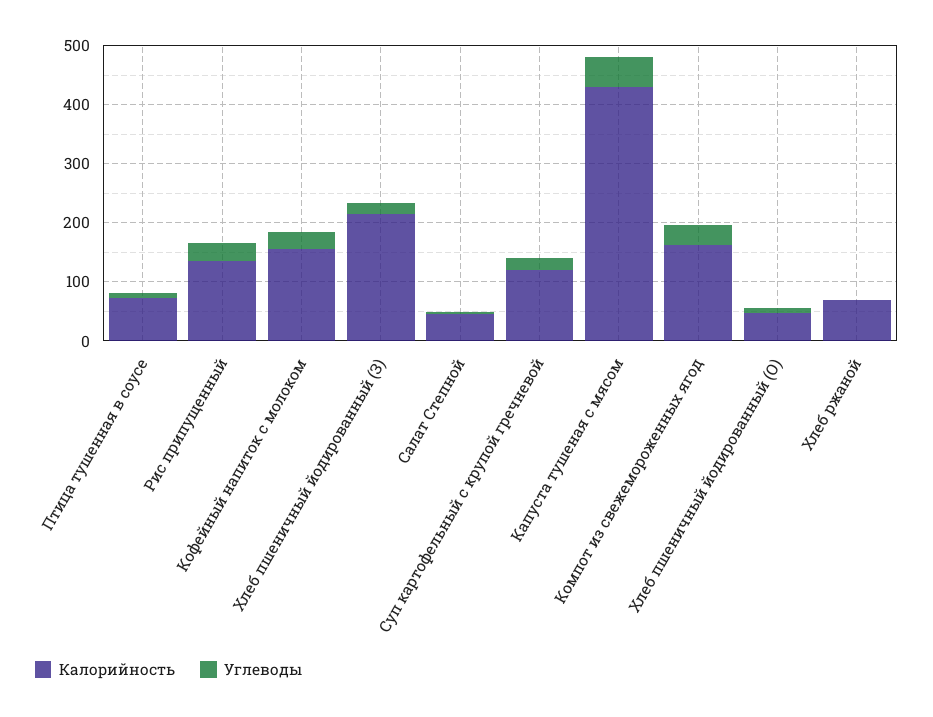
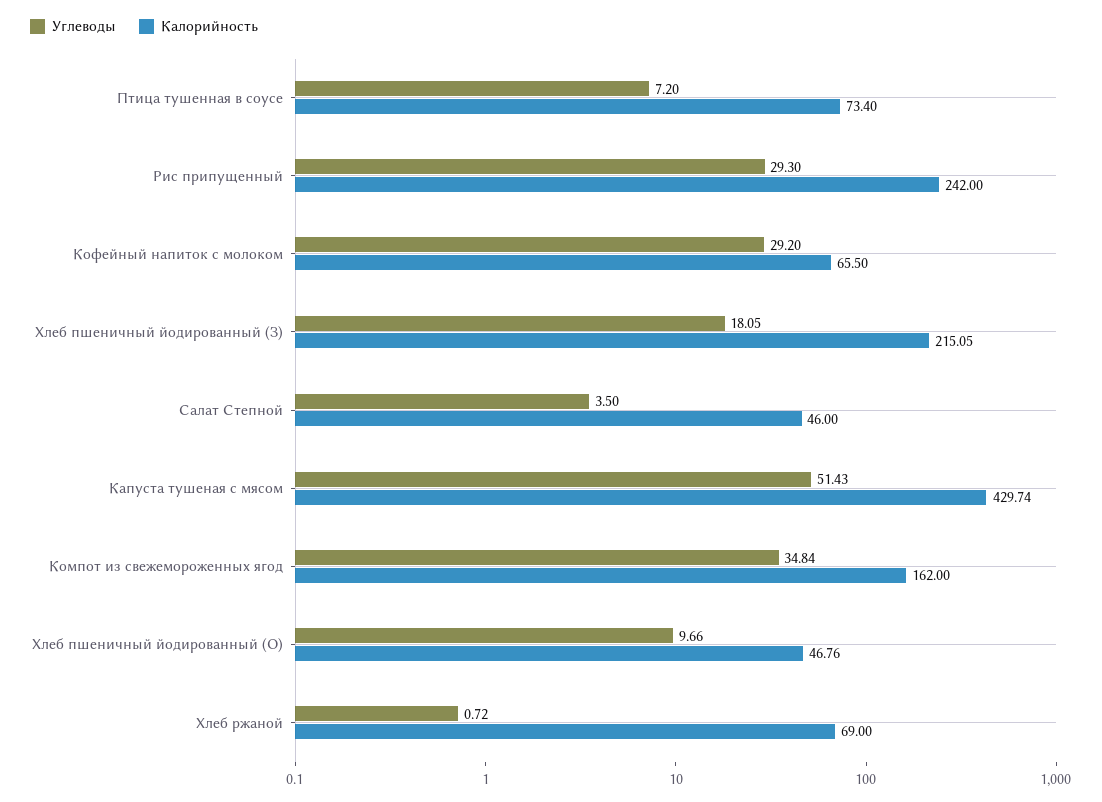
  {
    "Калорийность": {
      "Птица тушенная в соусе": 73.4,
-     "Рис припущенный": 140,
+     "Рис припущенный": 242,
-     "Кофейный напиток с молоком": 160,
+     "Кофейный напиток с молоком": 65.5,
      "Хлеб пшеничный йодированный (З)": 215.05,
      "Салат Степной": 46,
-     "Суп картофельный с крупой гречневой": 120,
      "Капуста тушеная с мясом": 429.74,
      "Компот из свежемороженных ягод": 162,
      "Хлеб пшеничный йодированный (О)": 46.76,
      "Хлеб ржаной": 69
    },
    "Углеводы": {
      "Птица тушенная в соусе": 7.2,
      "Рис припущенный": 29.3,
      "Кофейный напиток с молоком": 29.2,
      "Хлеб пшеничный йодированный (З)": 18.05,
      "Салат Степной": 3.5,
-     "Суп картофельный с крупой гречневой": 20,
      "Капуста тушеная с мясом": 51.43,
      "Компот из свежемороженных ягод": 34.84,
      "Хлеб пшеничный йодированный (О)": 9.66,
      "Хлеб ржаной": 0.72
    }
  }

